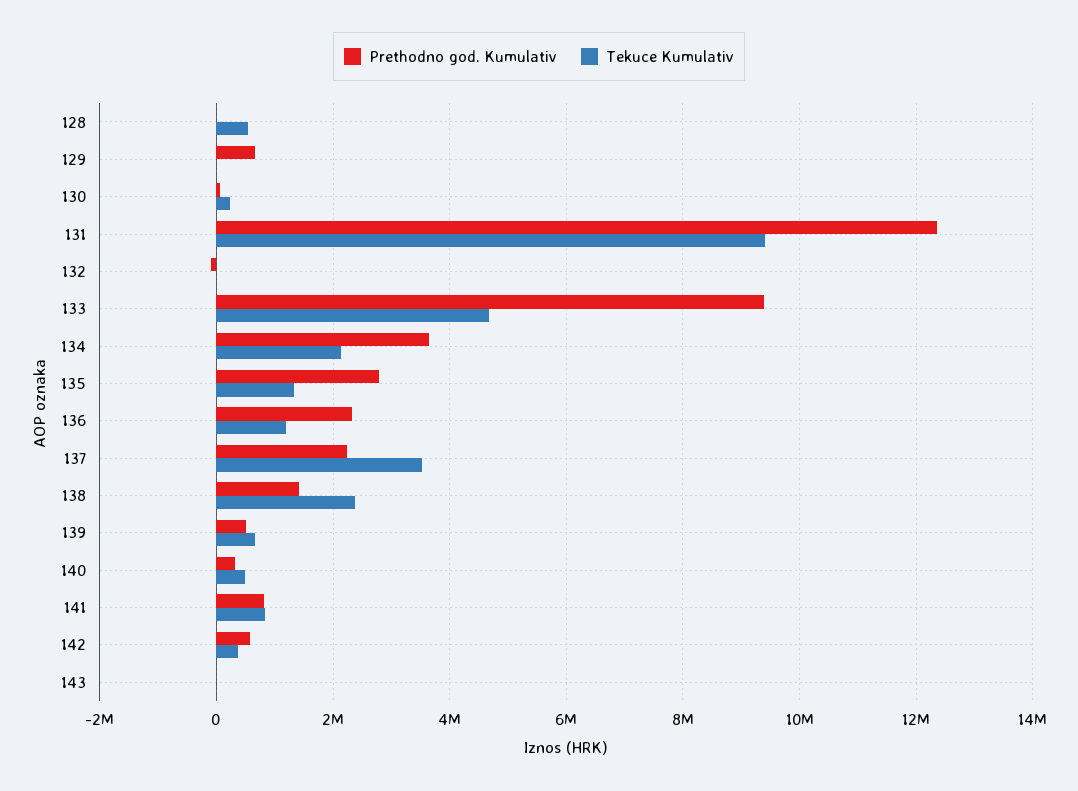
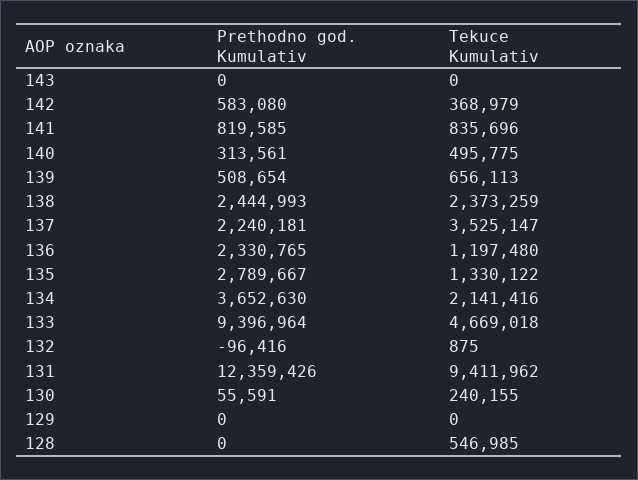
  {
    "Prethodno god. Kumulativ": {
      "128": 0,
-     "129": 600000,
+     "129": 0,
      "130": 55591,
      "131": 12359426,
      "132": -96416,
      "133": 9396964,
      "134": 3652630,
      "135": 2789667,
      "136": 2330765,
      "137": 2240181,
-     "138": 1400000,
+     "138": 2444993,
      "139": 508654,
      "140": 313561,
      "141": 819585,
      "142": 583080,
      "143": 0
    },
    "Tekuce Kumulativ": {
      "128": 546985,
      "129": 0,
      "130": 240155,
      "131": 9411962,
      "132": 875,
      "133": 4669018,
      "134": 2141416,
      "135": 1330122,
      "136": 1197480,
      "137": 3525147,
      "138": 2373259,
      "139": 656113,
      "140": 495775,
      "141": 835696,
      "142": 368979,
      "143": 0
    }
  }

